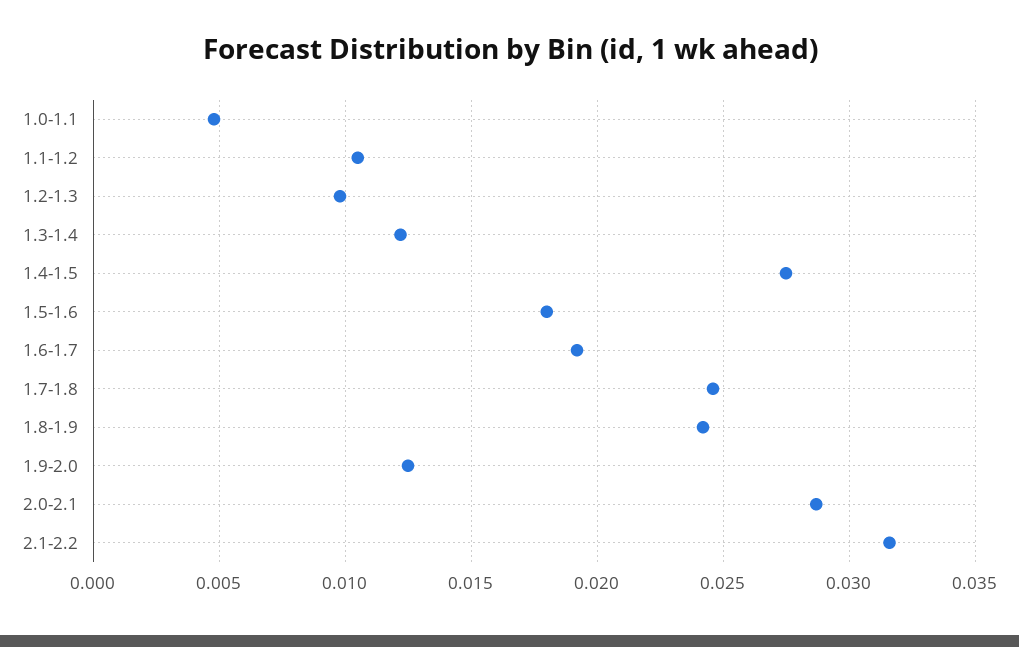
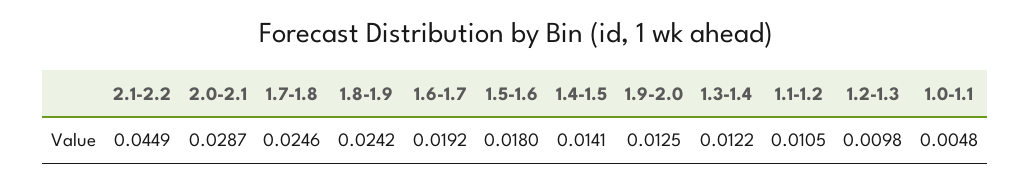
  {
    "1.0-1.1": 0.0048,
    "1.1-1.2": 0.0105,
    "1.2-1.3": 0.0098,
    "1.3-1.4": 0.0122,
-   "1.4-1.5": 0.0275,
+   "1.4-1.5": 0.0141,
    "1.5-1.6": 0.018,
    "1.6-1.7": 0.0192,
    "1.7-1.8": 0.0246,
    "1.8-1.9": 0.0242,
    "1.9-2.0": 0.0125,
    "2.0-2.1": 0.0287,
-   "2.1-2.2": 0.0315
+   "2.1-2.2": 0.0449
  }

